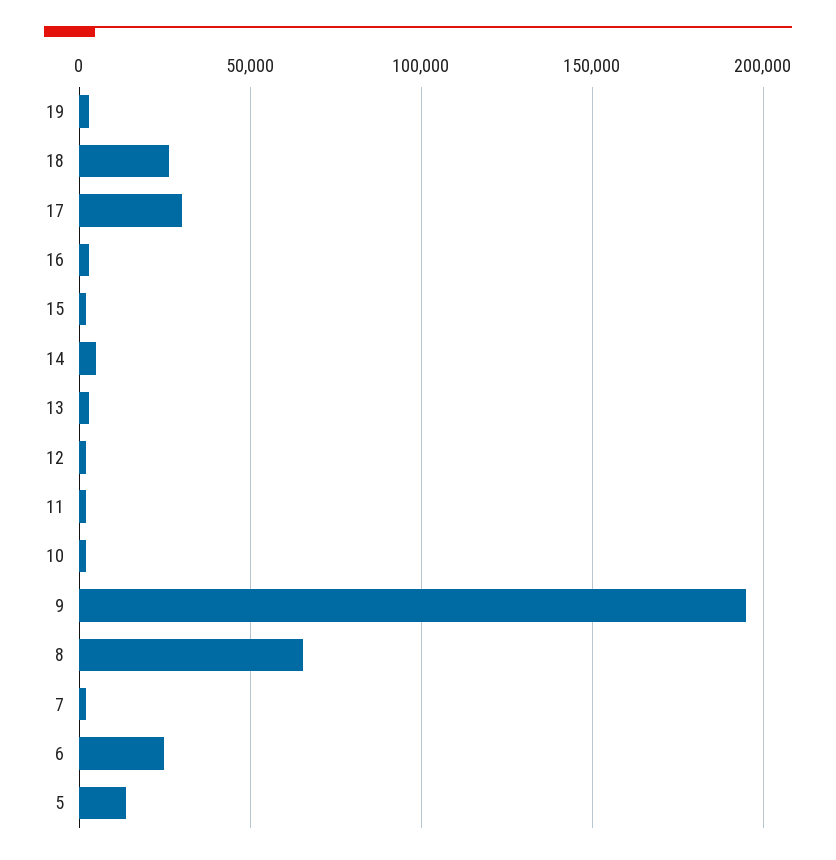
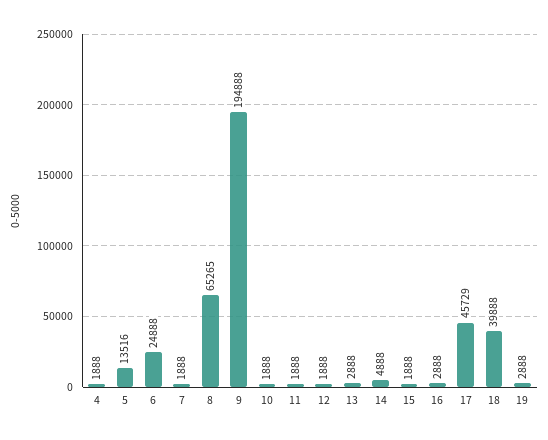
  {
    "19": 2888,
-   "18": 25000,
+   "18": 39888,
-   "17": 30000,
+   "17": 45729,
    "16": 2888,
    "15": 1888,
    "14": 4888,
    "13": 2888,
    "12": 1888,
    "11": 1888,
    "10": 1888,
    "9": 194888,
    "8": 65265,
    "7": 1888,
    "6": 24888,
-   "5": 13516
+   "5": 13516,
+   "4": 1888
  }

